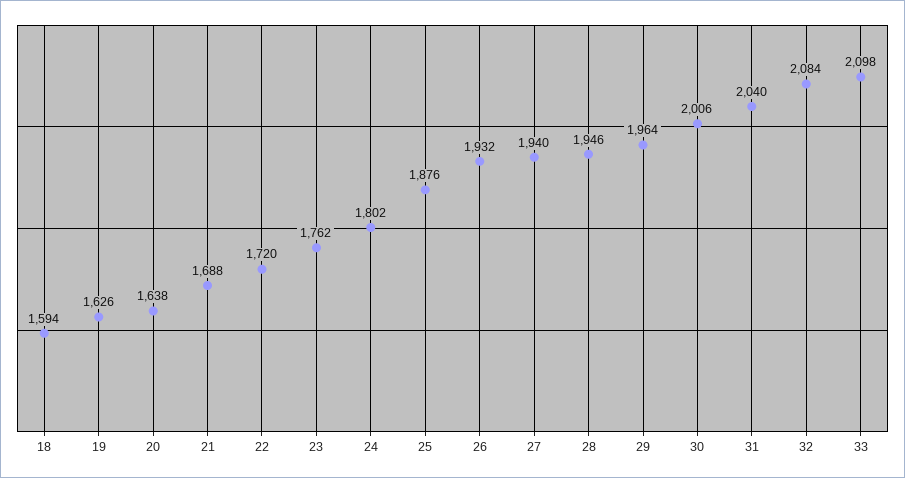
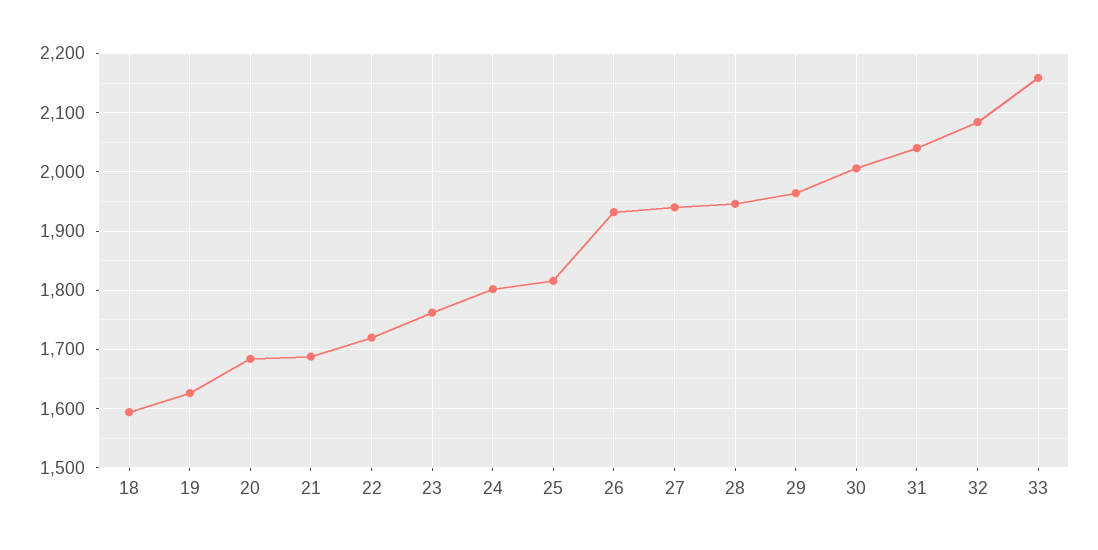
  {
    "18": 1594,
    "19": 1626,
-   "20": 1638,
+   "20": 1680,
    "21": 1688,
    "22": 1720,
    "23": 1762,
    "24": 1802,
-   "25": 1876,
+   "25": 1820,
    "26": 1932,
    "27": 1940,
    "28": 1946,
    "29": 1964,
    "30": 2006,
    "31": 2040,
    "32": 2084,
-   "33": 2098
+   "33": 2160
  }

